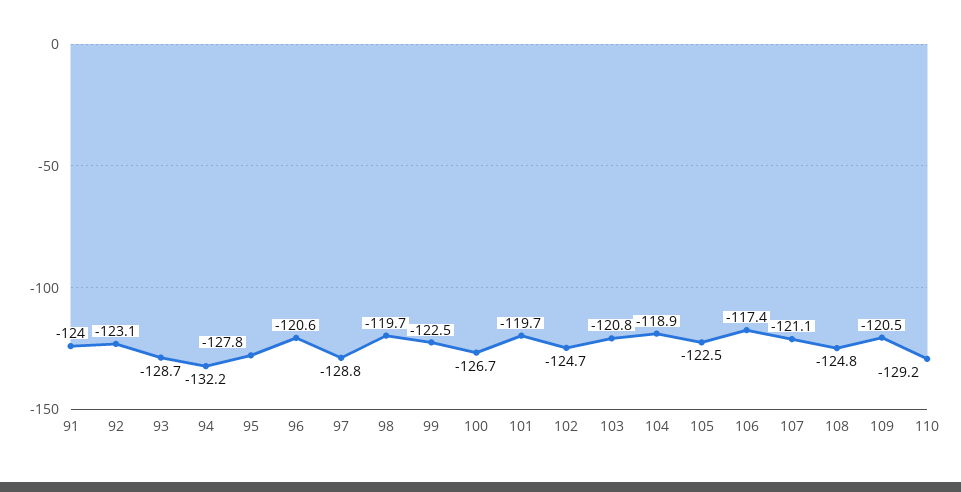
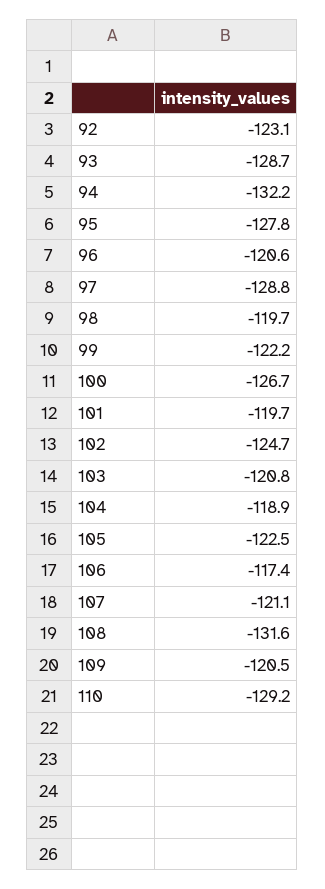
  {
-   "91": -124,
    "92": -123.1,
    "93": -128.7,
    "94": -132.2,
    "95": -127.8,
    "96": -120.6,
    "97": -128.8,
    "98": -119.7,
-   "99": -122.5,
+   "99": -122.2,
    "100": -126.7,
    "101": -119.7,
    "102": -124.7,
    "103": -120.8,
    "104": -118.9,
    "105": -122.5,
    "106": -117.4,
    "107": -121.1,
-   "108": -124.8,
+   "108": -131.6,
    "109": -120.5,
    "110": -129.2
  }

